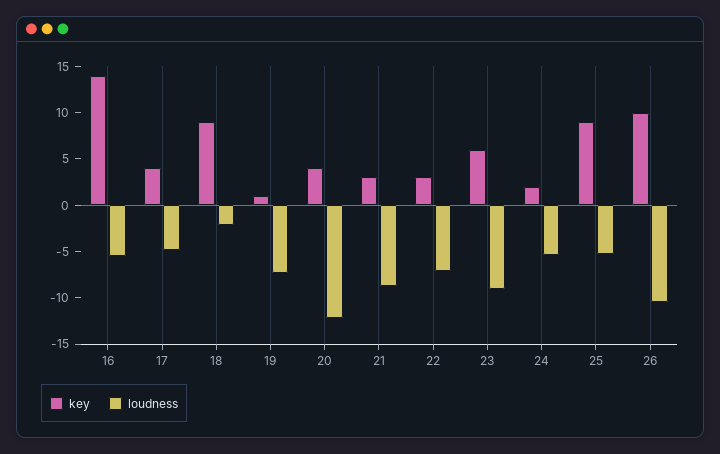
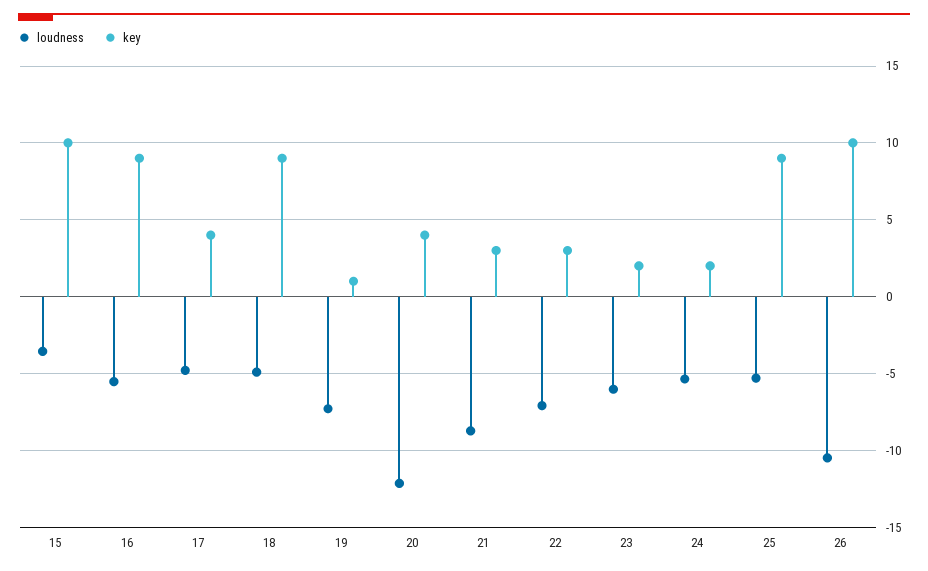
  {
    "key": {
-     "16": 14,
+     "16": 9,
      "17": 4,
      "18": 9,
      "19": 1,
      "20": 4,
      "21": 3,
      "22": 3,
-     "23": 6,
+     "23": 2,
      "24": 2,
      "25": 9,
-     "26": 10
+     "26": 10,
+     "15": 10
    },
    "loudness": {
      "16": -5.5,
      "17": -5,
-     "18": -2,
+     "18": -5,
      "19": -7.5,
      "20": -12,
      "21": -8.5,
      "22": -7,
-     "23": -9,
+     "23": -6,
      "24": -5.5,
      "25": -5.5,
-     "26": -10.5
+     "26": -10.5,
+     "15": -3.5
    }
  }

